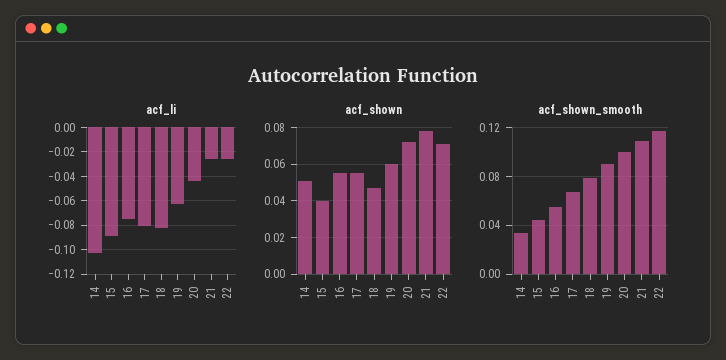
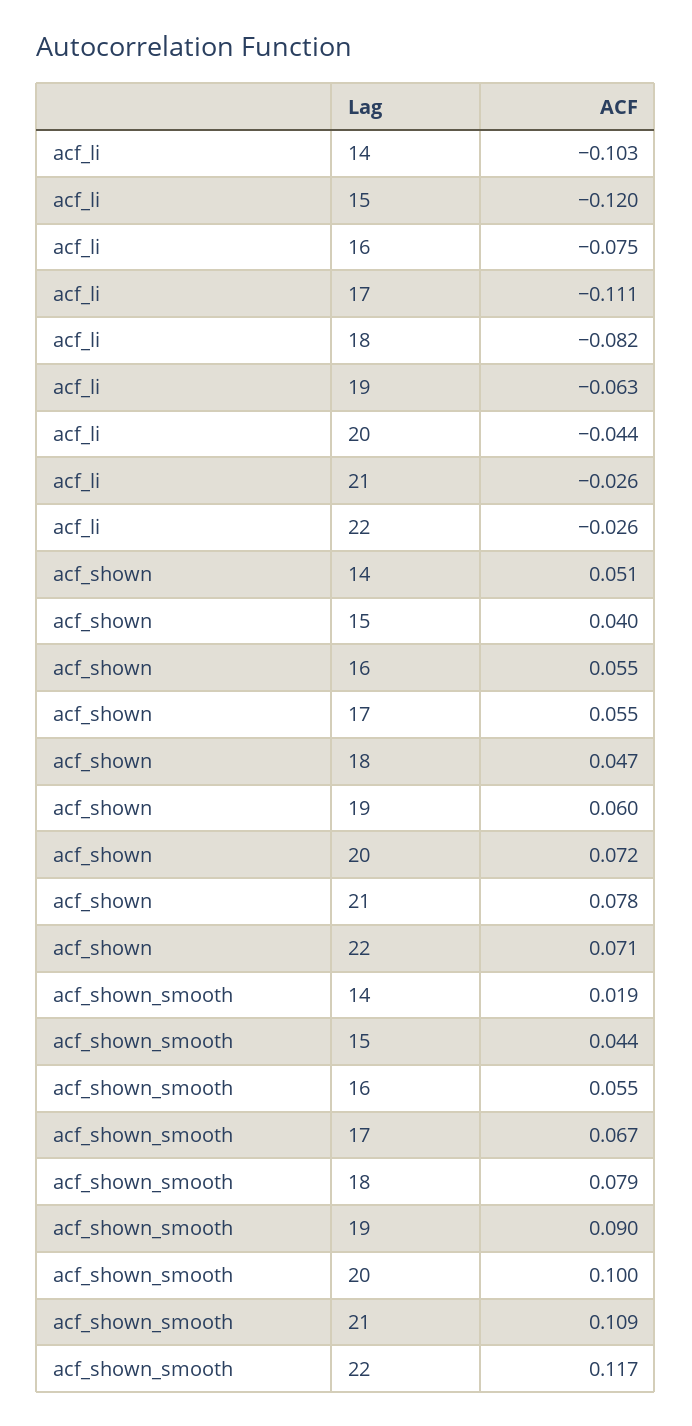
  {
    "acf_li": {
      "14": -0.103,
-     "15": -0.09,
+     "15": -0.12,
      "16": -0.075,
-     "17": -0.08,
+     "17": -0.111,
      "18": -0.082,
      "19": -0.063,
      "20": -0.044,
      "21": -0.026,
      "22": -0.026
    },
    "acf_shown": {
      "14": 0.051,
      "15": 0.04,
      "16": 0.055,
      "17": 0.055,
      "18": 0.047,
      "19": 0.06,
      "20": 0.072,
      "21": 0.078,
      "22": 0.071
    },
    "acf_shown_smooth": {
-     "14": 0.035,
+     "14": 0.019,
      "15": 0.044,
      "16": 0.055,
      "17": 0.067,
      "18": 0.079,
      "19": 0.09,
      "20": 0.1,
      "21": 0.109,
      "22": 0.117
    }
  }

